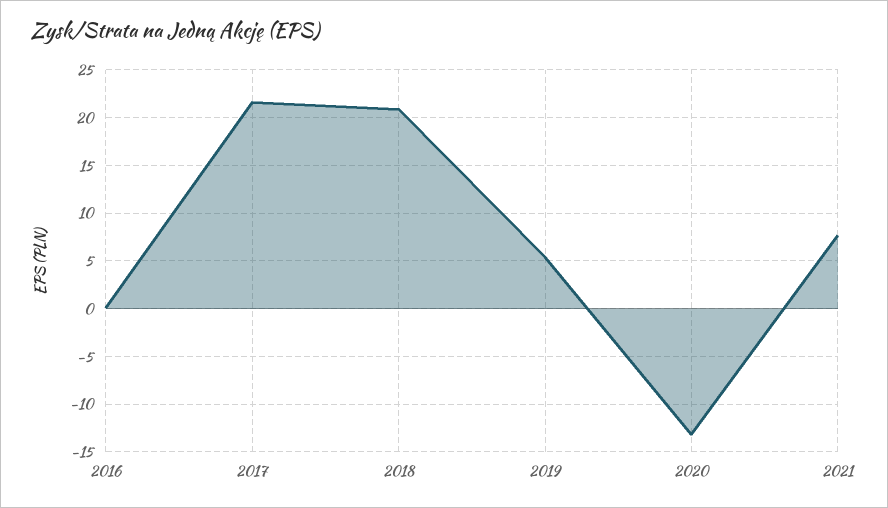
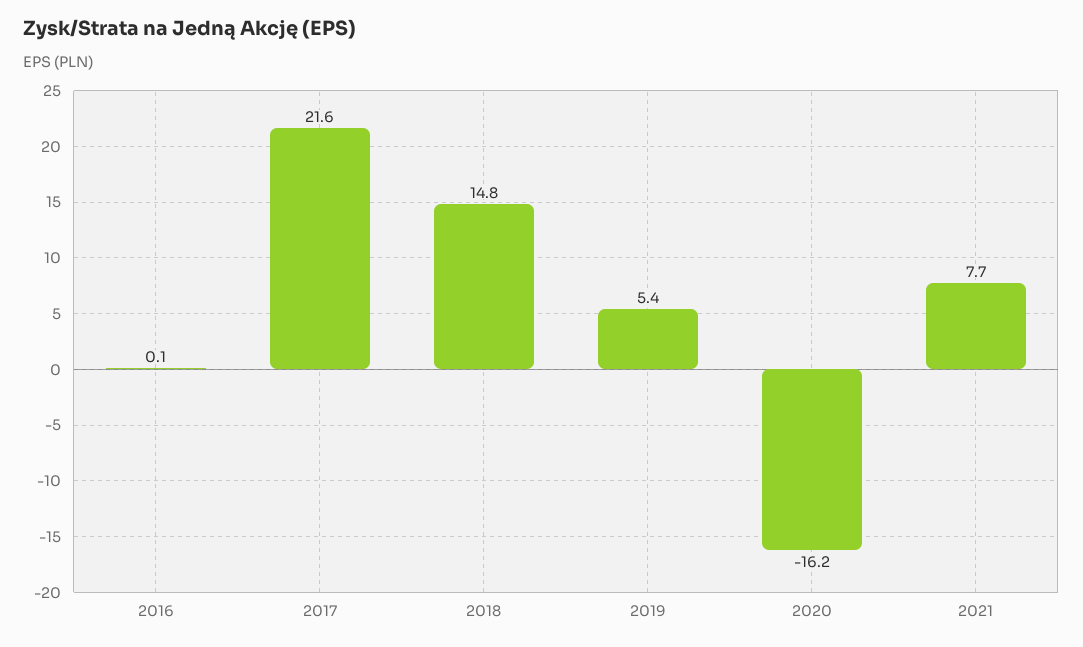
  {
    "2016": 0.1,
    "2017": 21.6,
-   "2018": 21,
+   "2018": 14.8,
    "2019": 5.4,
-   "2020": -13,
+   "2020": -16.2,
    "2021": 7.7
  }

